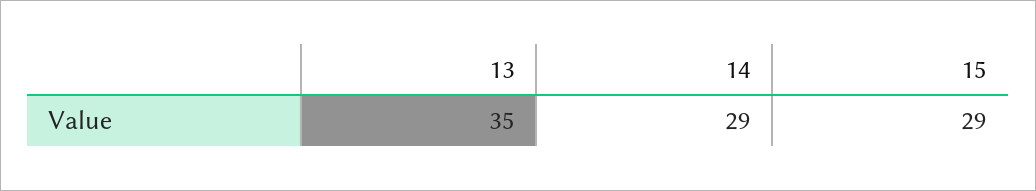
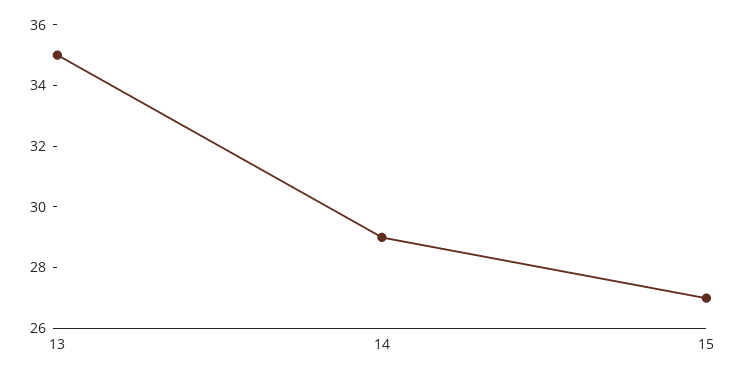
  {
    "13": 35,
    "14": 29,
-   "15": 29
+   "15": 27
  }

